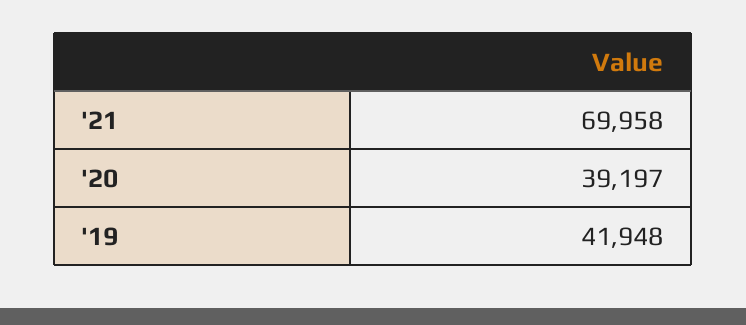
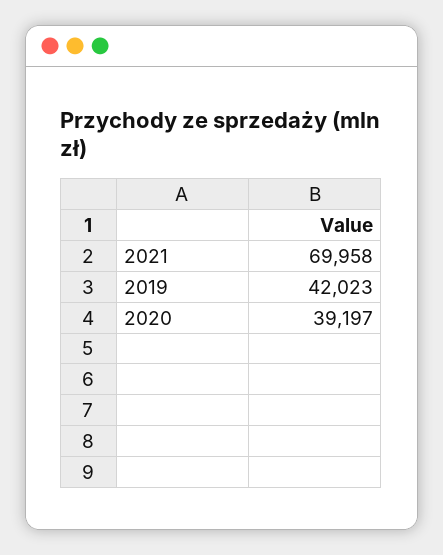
  {
    "'21": 69958,
    "'20": 39197,
-   "'19": 41948
+   "'19": 42023
  }

